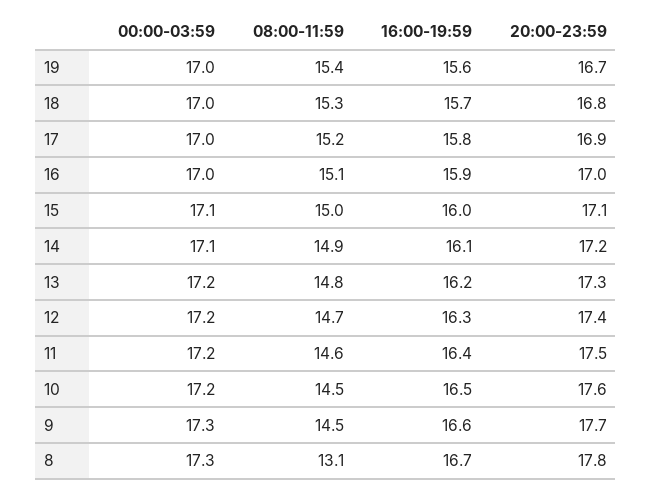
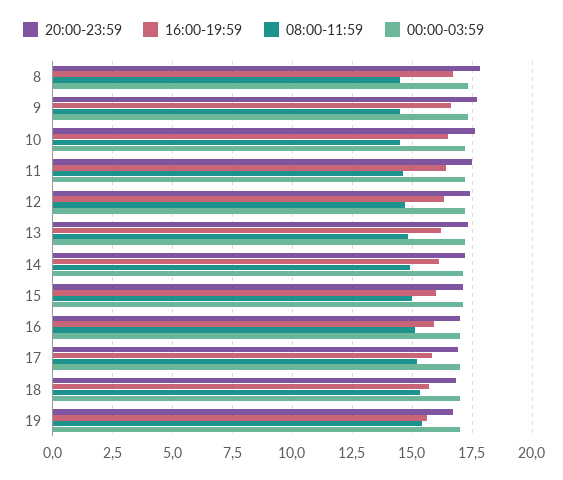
  {
    "00:00-03:59": {
      "19": 17,
      "18": 17,
      "17": 17,
      "16": 17,
      "15": 17.1,
      "14": 17.1,
      "13": 17.2,
      "12": 17.2,
      "11": 17.2,
      "10": 17.2,
      "9": 17.3,
      "8": 17.3
    },
    "08:00-11:59": {
      "19": 15.4,
      "18": 15.3,
      "17": 15.2,
      "16": 15.1,
      "15": 15,
      "14": 14.9,
      "13": 14.8,
      "12": 14.7,
      "11": 14.6,
      "10": 14.5,
      "9": 14.5,
-     "8": 13.1
+     "8": 14.5
    },
    "16:00-19:59": {
      "19": 15.6,
      "18": 15.7,
      "17": 15.8,
      "16": 15.9,
      "15": 16,
      "14": 16.1,
      "13": 16.2,
      "12": 16.3,
      "11": 16.4,
      "10": 16.5,
      "9": 16.6,
      "8": 16.7
    },
    "20:00-23:59": {
      "19": 16.7,
      "18": 16.8,
      "17": 16.9,
      "16": 17,
      "15": 17.1,
      "14": 17.2,
      "13": 17.3,
      "12": 17.4,
      "11": 17.5,
      "10": 17.6,
      "9": 17.7,
      "8": 17.8
    }
  }

